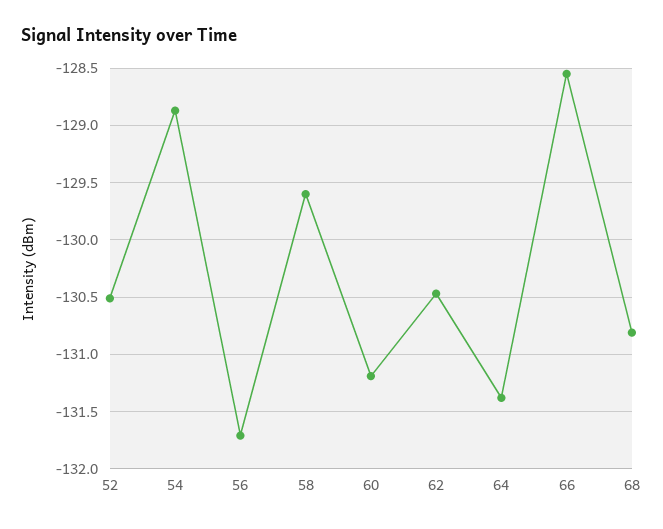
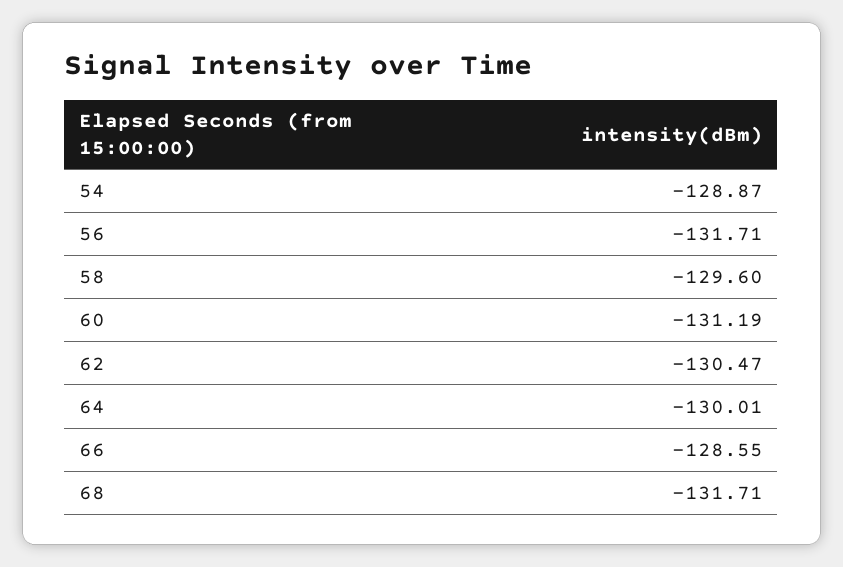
  {
-   "52": -130.5,
    "54": -128.87,
    "56": -131.71,
    "58": -129.6,
    "60": -131.19,
    "62": -130.47,
-   "64": -131.4,
+   "64": -130.01,
    "66": -128.55,
-   "68": -130.8
+   "68": -131.71
  }

